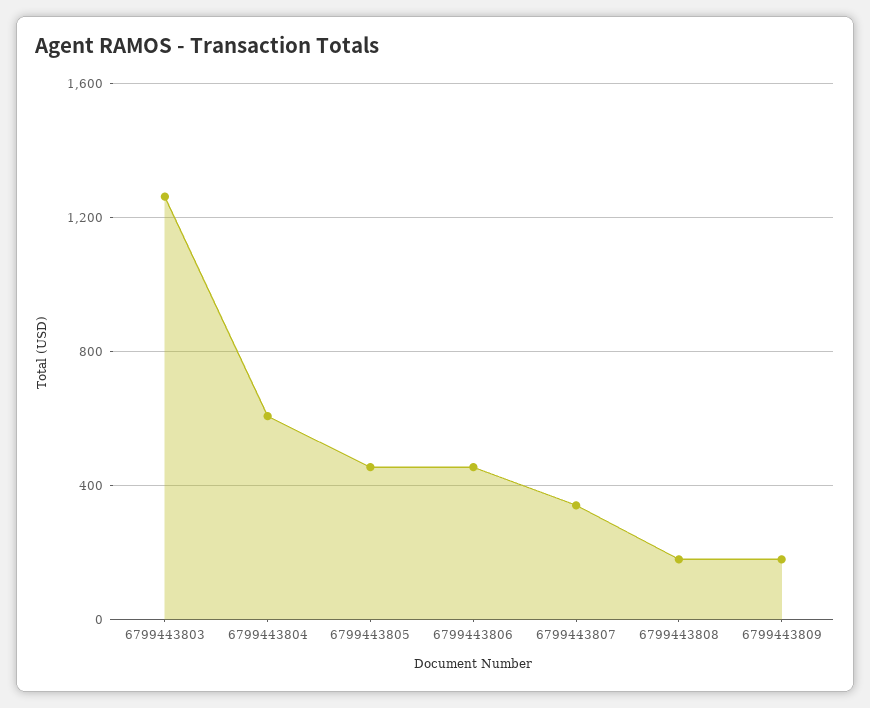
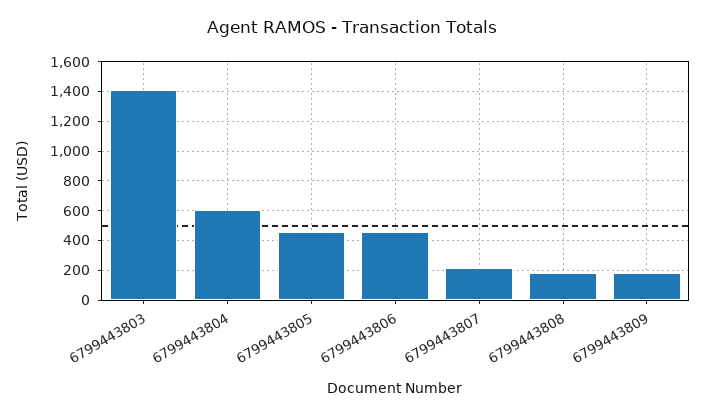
  {
-   "6799443803": 1250,
+   "6799443803": 1400,
    "6799443804": 600,
    "6799443805": 450,
    "6799443806": 450,
-   "6799443807": 350,
+   "6799443807": 200,
    "6799443808": 200,
    "6799443809": 200
  }

